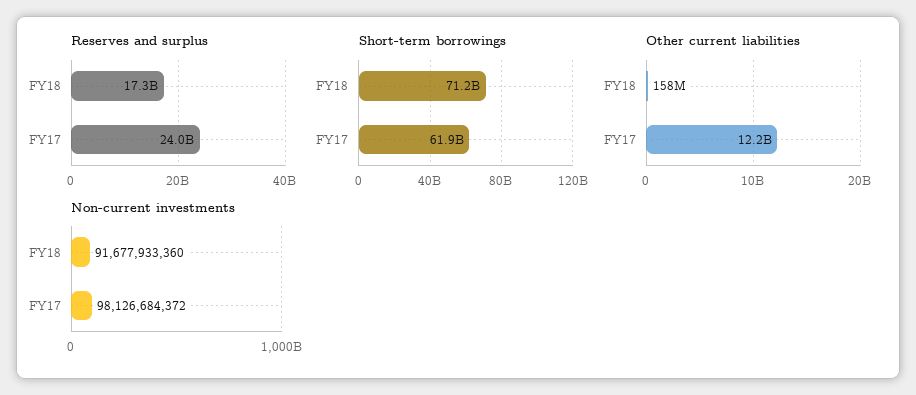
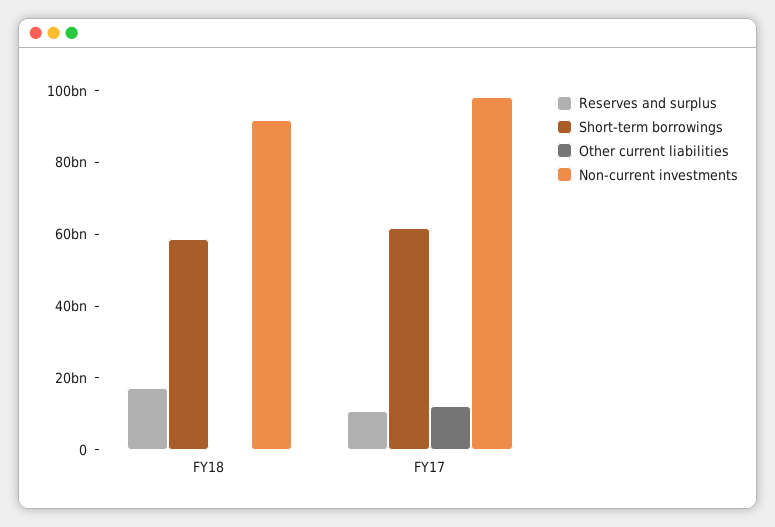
  {
    "Reserves and surplus": {
      "FY18": 17300000000,
-     "FY17": 24000000000
+     "FY17": 10000000000
    },
    "Short-term borrowings": {
-     "FY18": 71200000000,
+     "FY18": 60000000000,
      "FY17": 61900000000
    },
    "Other current liabilities": {
      "FY18": 158000000,
      "FY17": 12200000000
    },
    "Non-current investments": {
      "FY18": 91677933360,
      "FY17": 98126684372
    }
  }

